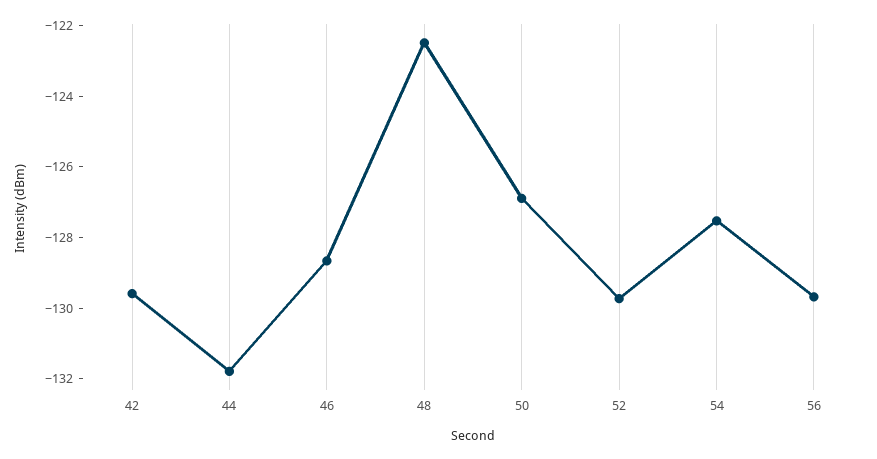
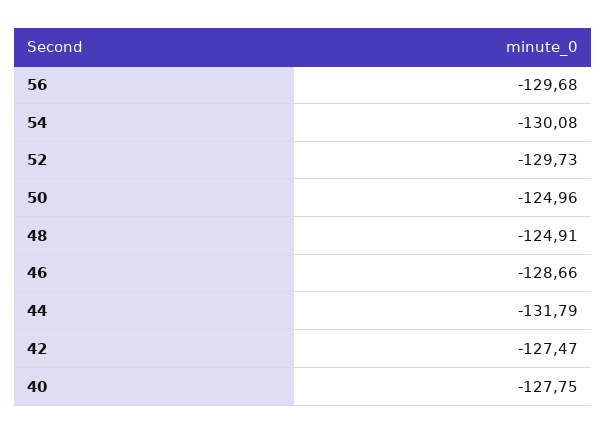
  {
-   "42": -129.5,
+   "42": -127.47,
    "44": -131.79,
    "46": -128.66,
-   "48": -122.5,
+   "48": -124.91,
-   "50": -127,
+   "50": -124.96,
    "52": -129.73,
-   "54": -127.5,
+   "54": -130.08,
-   "56": -129.68
+   "56": -129.68,
+   "40": -127.75
  }

